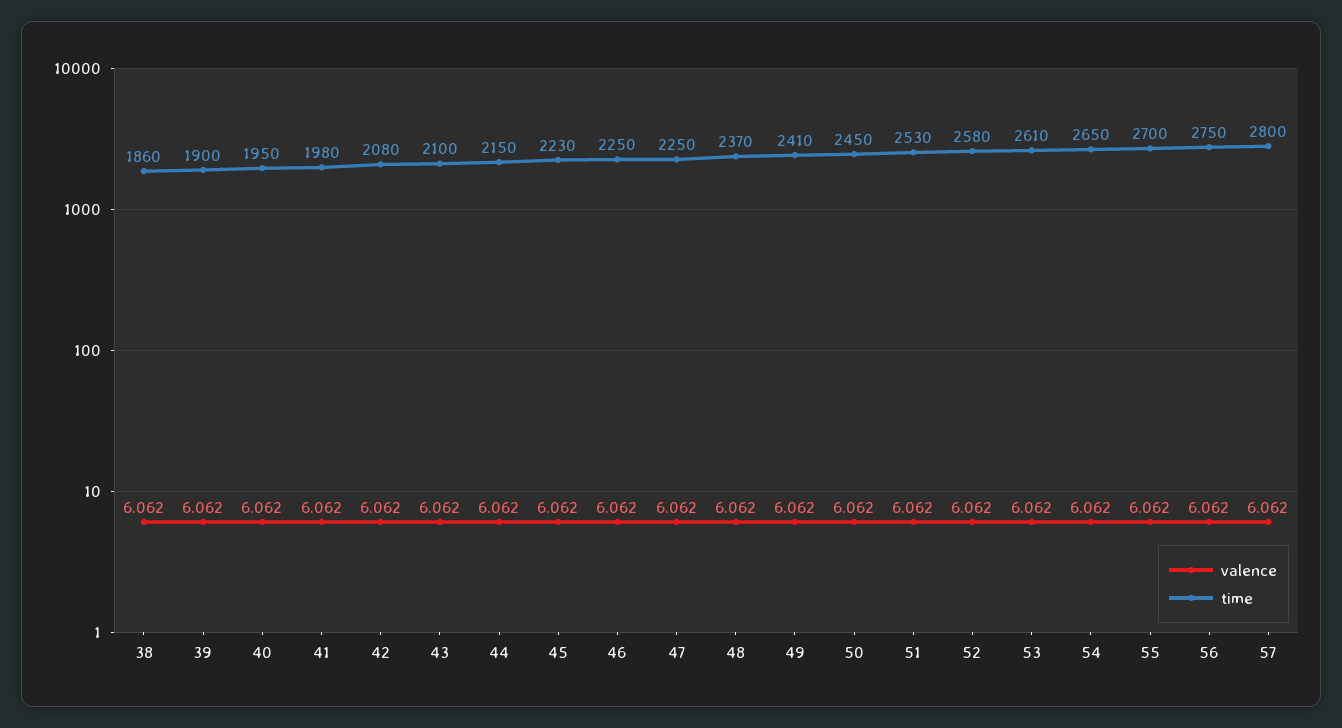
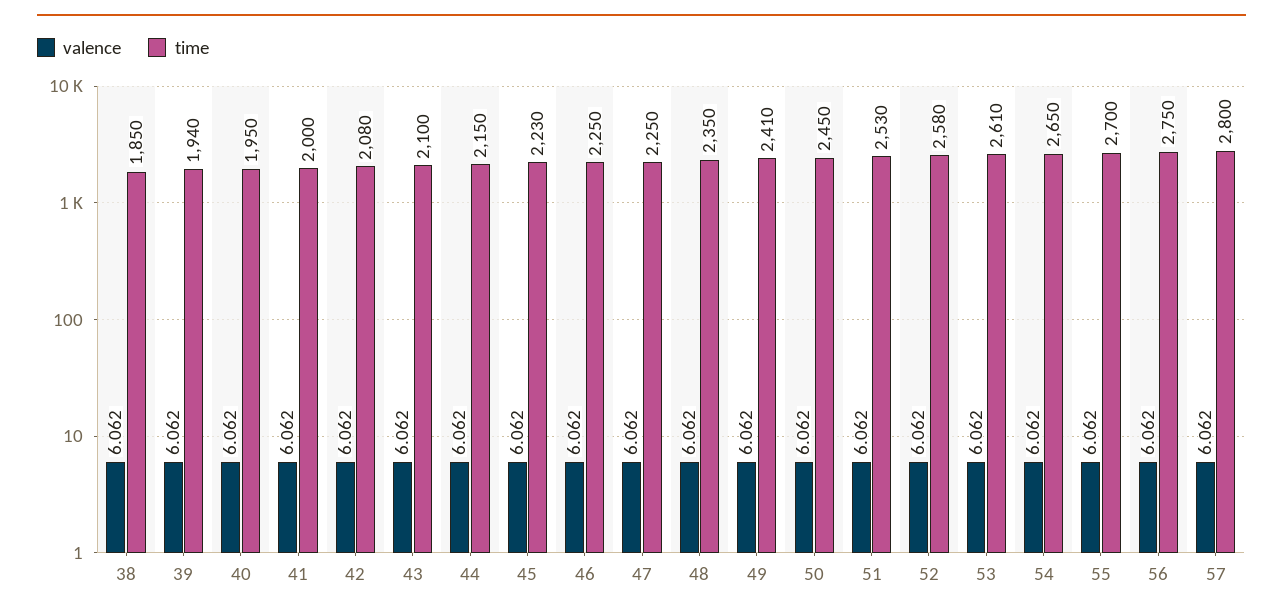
  {
    "valence": {
      "38": 6.062,
      "39": 6.062,
      "40": 6.062,
      "41": 6.062,
      "42": 6.062,
      "43": 6.062,
      "44": 6.062,
      "45": 6.062,
      "46": 6.062,
      "47": 6.062,
      "48": 6.062,
      "49": 6.062,
      "50": 6.062,
      "51": 6.062,
      "52": 6.062,
      "53": 6.062,
      "54": 6.062,
      "55": 6.062,
      "56": 6.062,
      "57": 6.062
    },
    "time": {
-     "38": 1860,
+     "38": 1850,
-     "39": 1900,
+     "39": 1940,
      "40": 1950,
-     "41": 1980,
+     "41": 2000,
      "42": 2080,
      "43": 2100,
      "44": 2150,
      "45": 2230,
      "46": 2250,
      "47": 2250,
-     "48": 2370,
+     "48": 2350,
      "49": 2410,
      "50": 2450,
      "51": 2530,
      "52": 2580,
      "53": 2610,
      "54": 2650,
      "55": 2700,
      "56": 2750,
      "57": 2800
    }
  }

